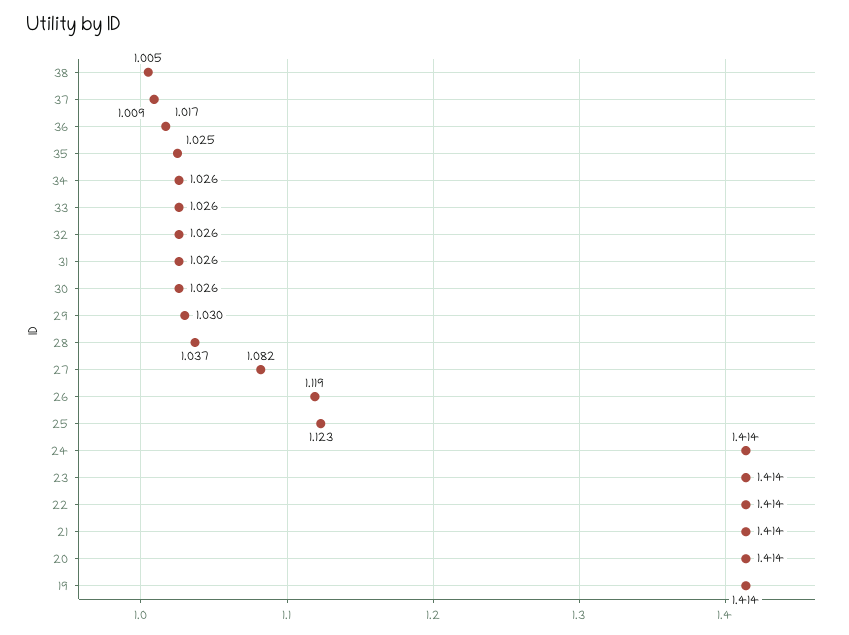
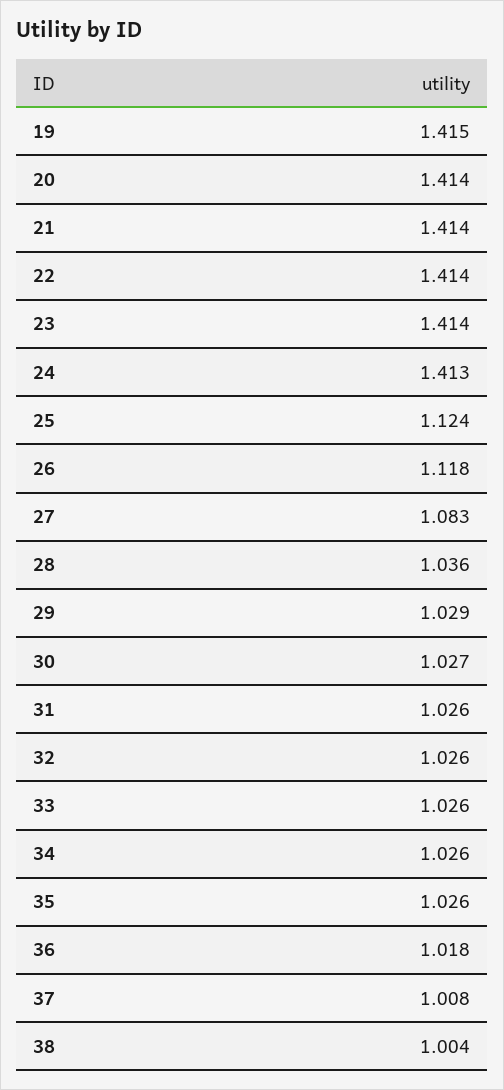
  {
-   "38": 1.005,
+   "38": 1.004,
-   "37": 1.009,
+   "37": 1.008,
-   "36": 1.017,
+   "36": 1.018,
-   "35": 1.025,
+   "35": 1.026,
    "34": 1.026,
    "33": 1.026,
    "32": 1.026,
    "31": 1.026,
-   "30": 1.026,
+   "30": 1.027,
-   "29": 1.03,
+   "29": 1.029,
-   "28": 1.037,
+   "28": 1.036,
-   "27": 1.082,
+   "27": 1.083,
-   "26": 1.119,
+   "26": 1.118,
-   "25": 1.123,
+   "25": 1.124,
-   "24": 1.414,
+   "24": 1.413,
    "23": 1.414,
    "22": 1.414,
    "21": 1.414,
    "20": 1.414,
-   "19": 1.414
+   "19": 1.415
  }

